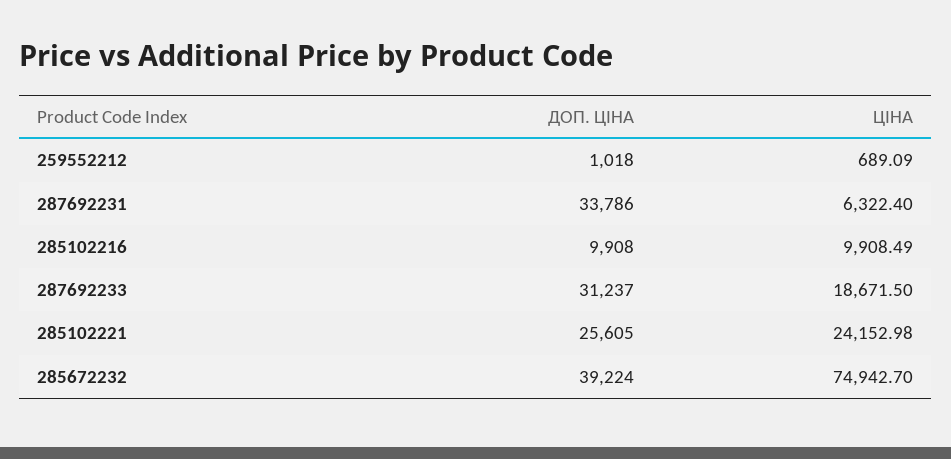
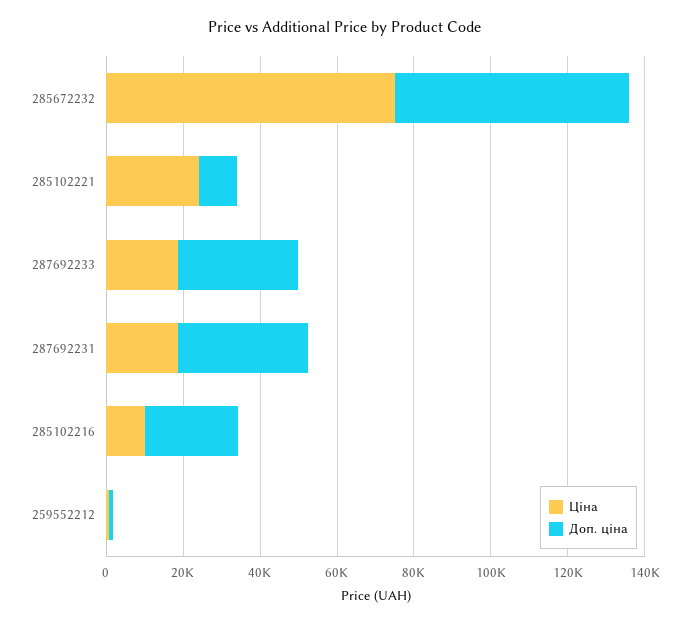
  {
    "ДОП. ЦІНА": {
      "259552212": 1018,
      "287692231": 33786,
-     "285102216": 9908,
+     "285102216": 25000,
      "287692233": 31237,
-     "285102221": 25605,
+     "285102221": 10000,
-     "285672232": 39224
+     "285672232": 60000
    },
    "ЦІНА": {
      "259552212": 689.09,
-     "287692231": 6322.4,
+     "287692231": 20000,
      "285102216": 9908.49,
      "287692233": 18671.5,
      "285102221": 24152.98,
      "285672232": 74942.7
    }
  }

